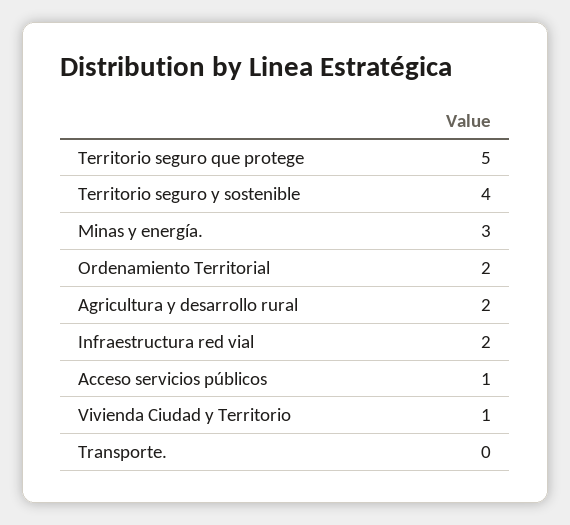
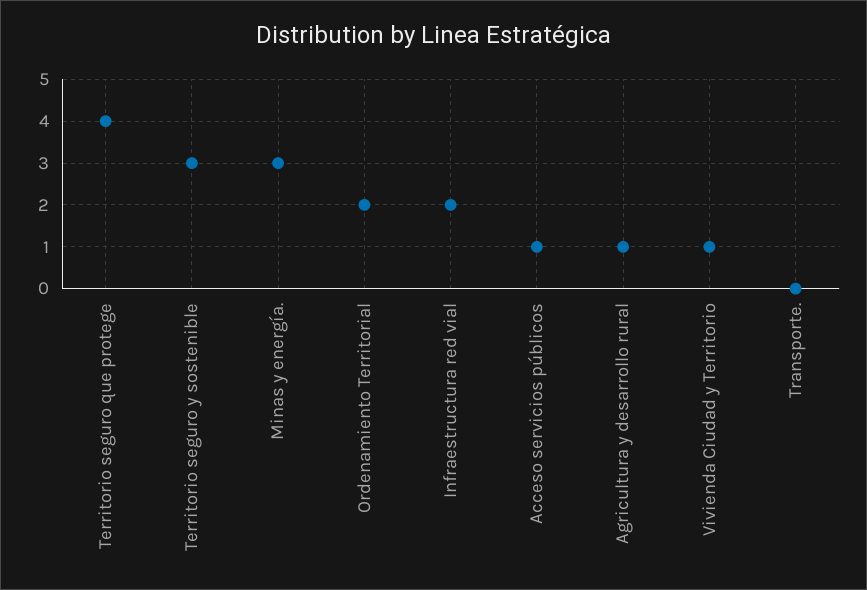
  {
-   "Territorio seguro que protege": 5,
+   "Territorio seguro que protege": 4,
-   "Territorio seguro y sostenible": 4,
+   "Territorio seguro y sostenible": 3,
    "Minas y energía.": 3,
    "Ordenamiento Territorial": 2,
-   "Agricultura y desarrollo rural": 2,
+   "Agricultura y desarrollo rural": 1,
    "Infraestructura red vial": 2,
    "Acceso servicios públicos": 1,
    "Vivienda Ciudad y Territorio": 1,
    "Transporte.": 0
  }

